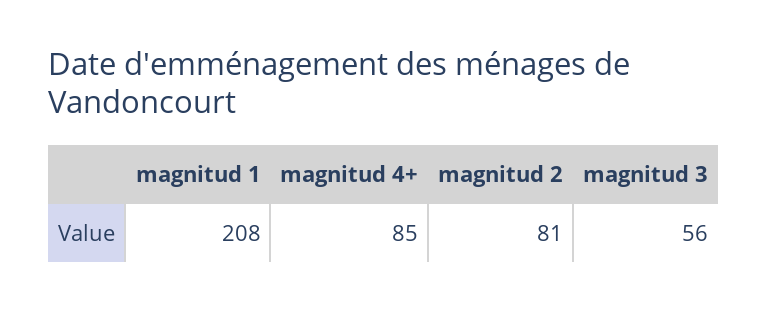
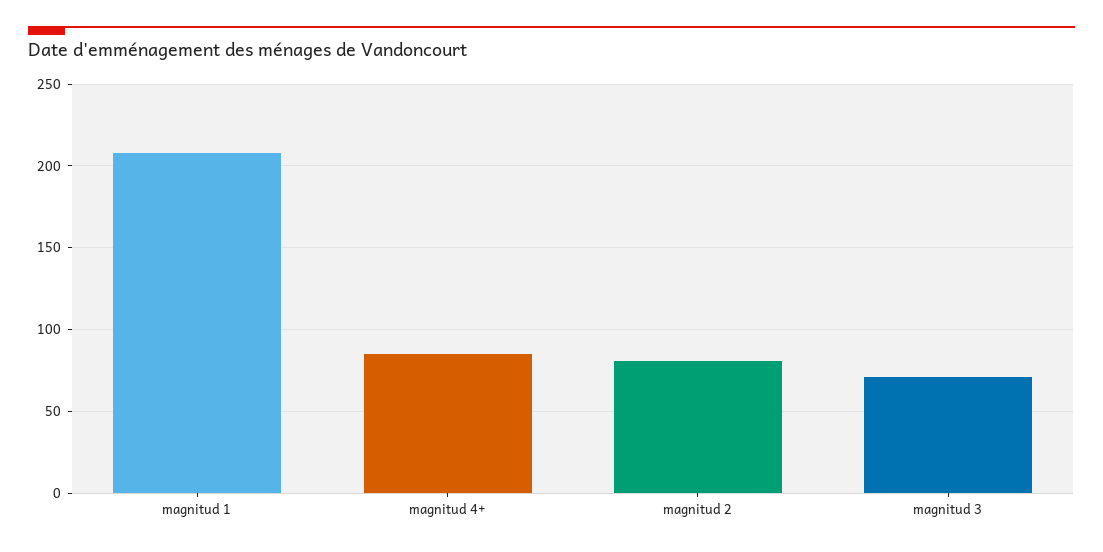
  {
    "magnitud 1": 208,
    "magnitud 4+": 85,
    "magnitud 2": 81,
-   "magnitud 3": 56
+   "magnitud 3": 70
  }

